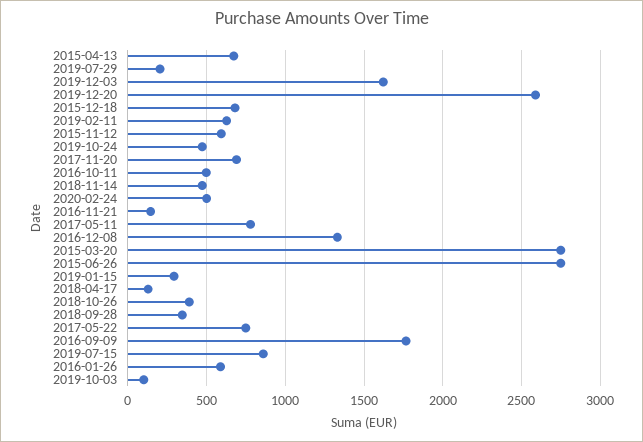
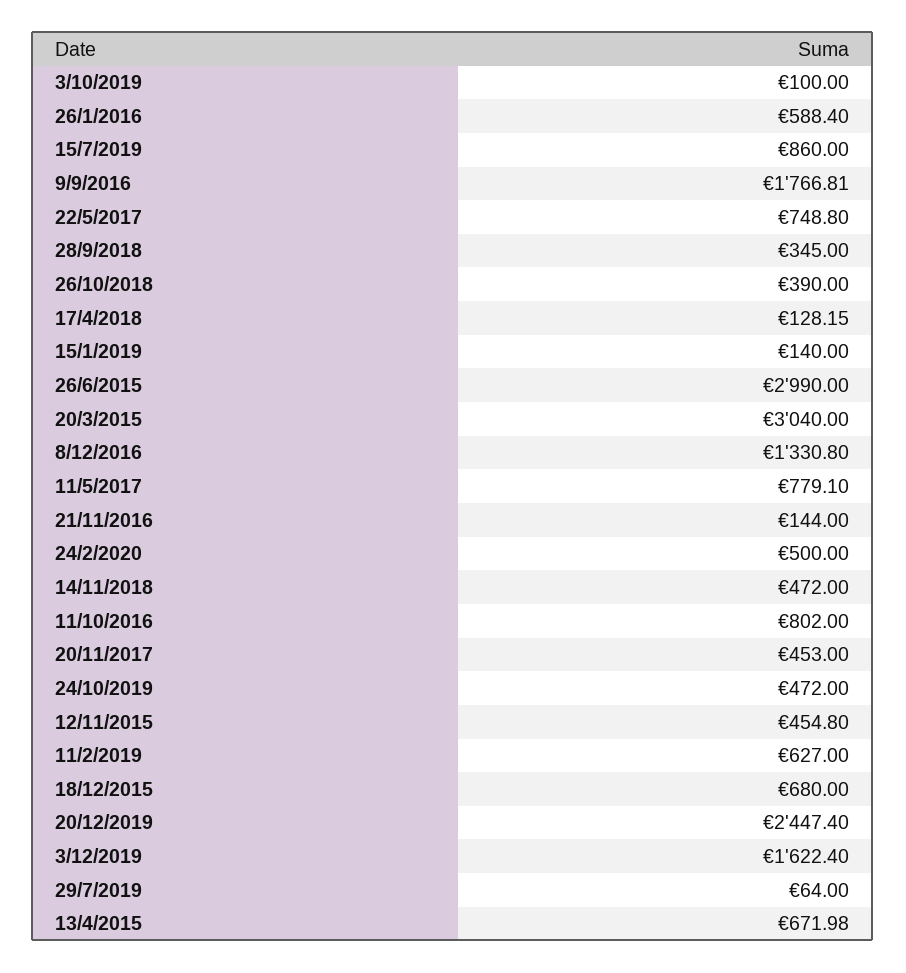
  {
    "2015-04-13": 671.98,
-   "2019-07-29": 200,
+   "2019-07-29": 64,
    "2019-12-03": 1622.4,
-   "2019-12-20": 2600,
+   "2019-12-20": 2447.4,
    "2015-12-18": 680,
    "2019-02-11": 627,
-   "2015-11-12": 600,
+   "2015-11-12": 454.8,
    "2019-10-24": 472,
-   "2017-11-20": 700,
+   "2017-11-20": 453,
-   "2016-10-11": 500,
+   "2016-10-11": 802,
    "2018-11-14": 472,
    "2020-02-24": 500,
    "2016-11-21": 144,
    "2017-05-11": 779.1,
    "2016-12-08": 1330.8,
-   "2015-03-20": 2750,
+   "2015-03-20": 3040,
-   "2015-06-26": 2750,
+   "2015-06-26": 2990,
-   "2019-01-15": 300,
+   "2019-01-15": 140,
    "2018-04-17": 128.15,
    "2018-10-26": 390,
    "2018-09-28": 345,
    "2017-05-22": 748.8,
    "2016-09-09": 1766.81,
    "2019-07-15": 860,
    "2016-01-26": 588.4,
    "2019-10-03": 100
  }

